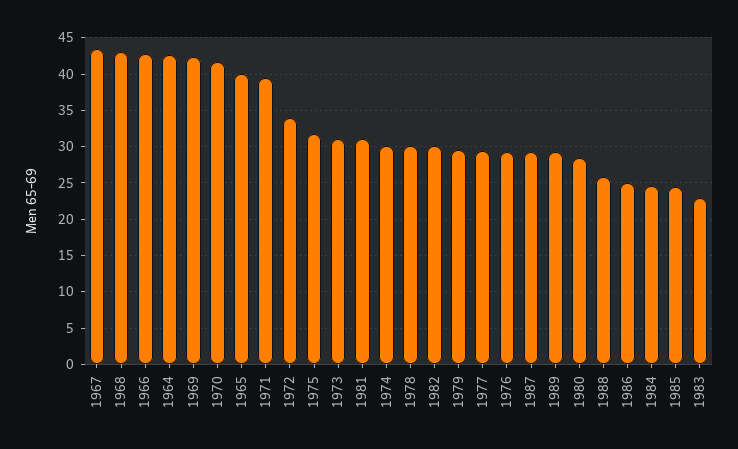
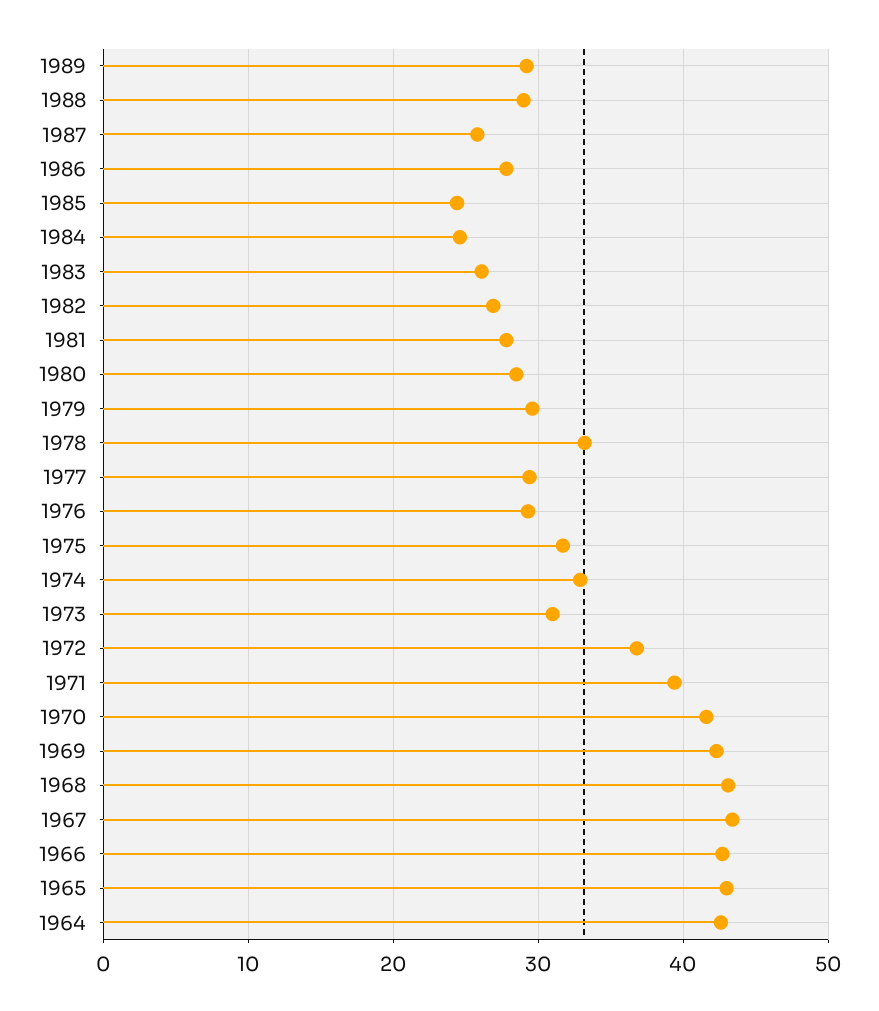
  {
    "1967": 43,
    "1968": 43,
    "1966": 43,
    "1964": 43,
    "1969": 42,
    "1970": 42,
-   "1965": 40,
+   "1965": 43,
    "1971": 39,
-   "1972": 34,
+   "1972": 37,
    "1975": 32,
    "1973": 31,
-   "1981": 31,
+   "1981": 28,
-   "1974": 30,
+   "1974": 33,
-   "1978": 30,
+   "1978": 33,
-   "1982": 30,
+   "1982": 27,
    "1979": 30,
    "1977": 29,
    "1976": 29,
-   "1987": 29,
+   "1987": 26,
    "1989": 29,
    "1980": 29,
-   "1988": 26,
+   "1988": 29,
-   "1986": 25,
+   "1986": 28,
    "1984": 25,
    "1985": 24,
-   "1983": 23
+   "1983": 26
  }

